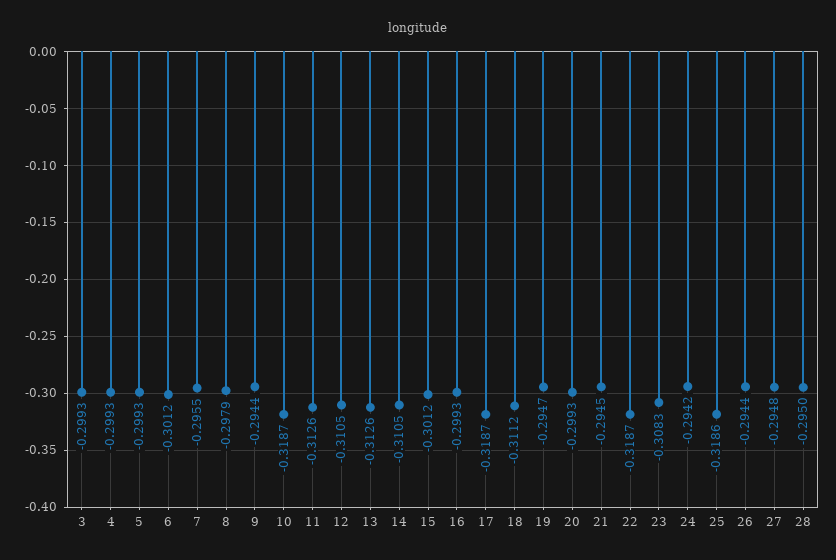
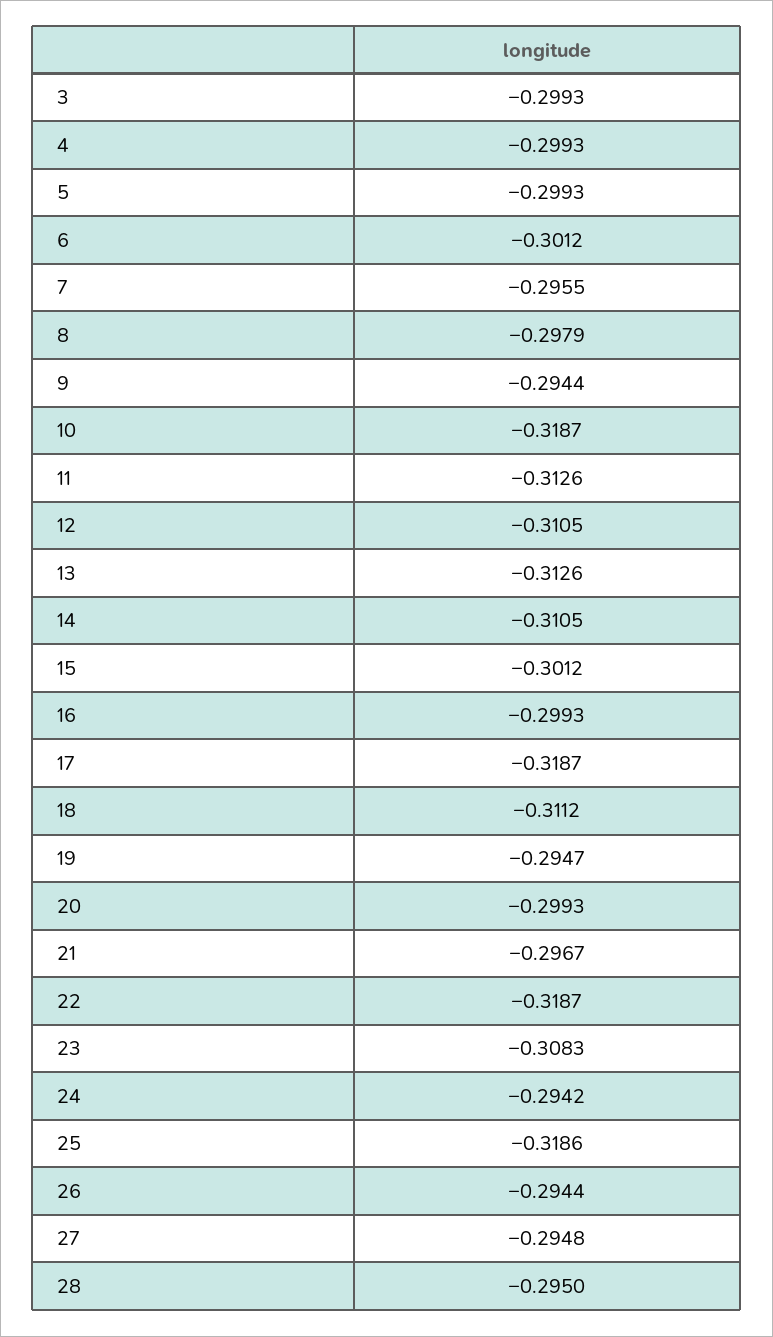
  {
    "3": -0.2993,
    "4": -0.2993,
    "5": -0.2993,
    "6": -0.3012,
    "7": -0.2955,
    "8": -0.2979,
    "9": -0.2944,
    "10": -0.3187,
    "11": -0.3126,
    "12": -0.3105,
    "13": -0.3126,
    "14": -0.3105,
    "15": -0.3012,
    "16": -0.2993,
    "17": -0.3187,
    "18": -0.3112,
    "19": -0.2947,
    "20": -0.2993,
-   "21": -0.2945,
+   "21": -0.2967,
    "22": -0.3187,
    "23": -0.3083,
    "24": -0.2942,
    "25": -0.3186,
    "26": -0.2944,
    "27": -0.2948,
    "28": -0.295
  }

